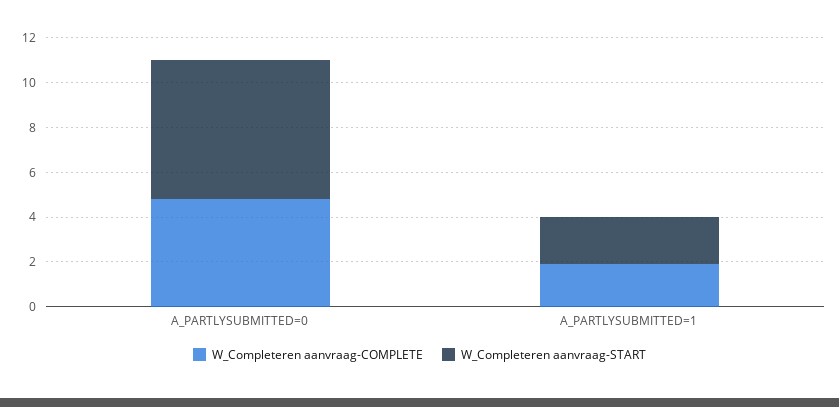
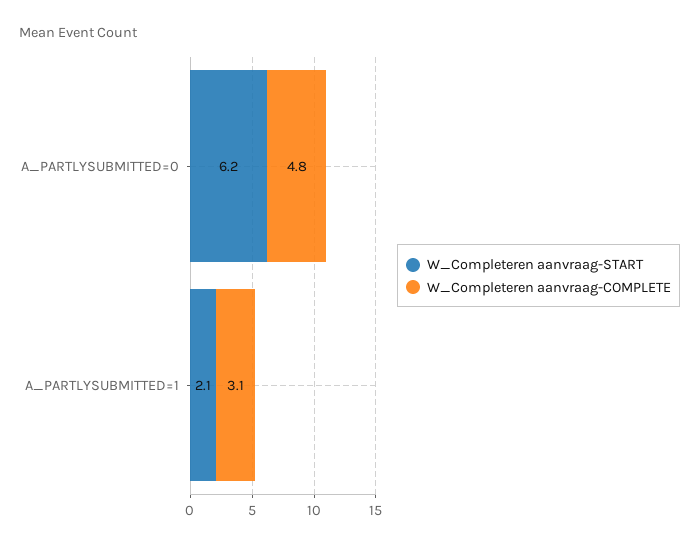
  {
    "W_Completeren aanvraag-COMPLETE": {
      "A_PARTLYSUBMITTED=0": 4.8,
-     "A_PARTLYSUBMITTED=1": 2
+     "A_PARTLYSUBMITTED=1": 3.1
    },
    "W_Completeren aanvraag-START": {
      "A_PARTLYSUBMITTED=0": 6.2,
      "A_PARTLYSUBMITTED=1": 2.1
    }
  }

